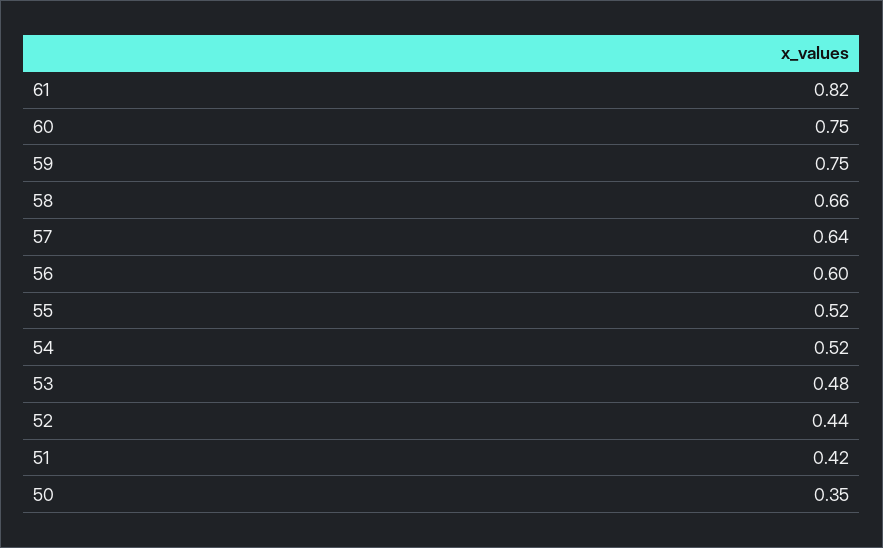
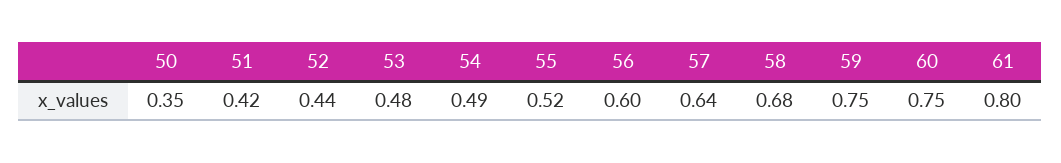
  {
-   "61": 0.82,
+   "61": 0.8,
    "60": 0.75,
    "59": 0.75,
-   "58": 0.66,
+   "58": 0.68,
    "57": 0.64,
    "56": 0.6,
    "55": 0.52,
-   "54": 0.52,
+   "54": 0.49,
    "53": 0.48,
    "52": 0.44,
    "51": 0.42,
    "50": 0.35
  }

